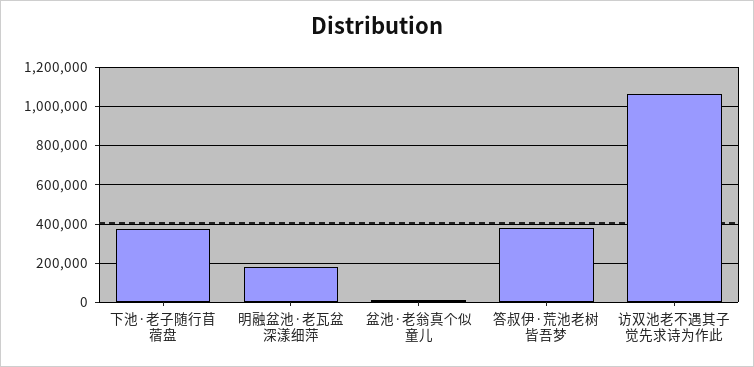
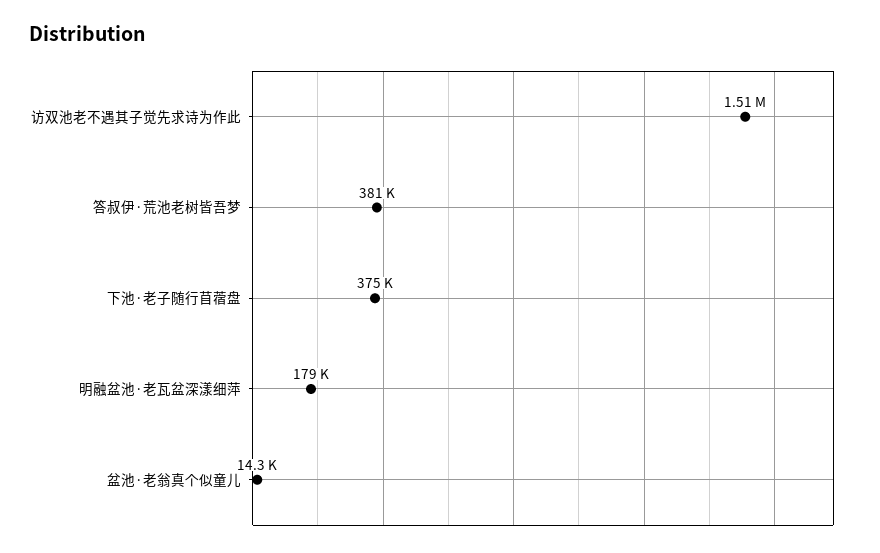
  {
    "下池·老子随行苜蓿盘": 375000,
    "明融盆池·老瓦盆深漾细萍": 179000,
    "盆池·老翁真个似童儿": 14300,
    "答叔伊·荒池老树皆吾梦": 381000,
-   "访双池老不遇其子觉先求诗为作此": 1050000
+   "访双池老不遇其子觉先求诗为作此": 1510000
  }

